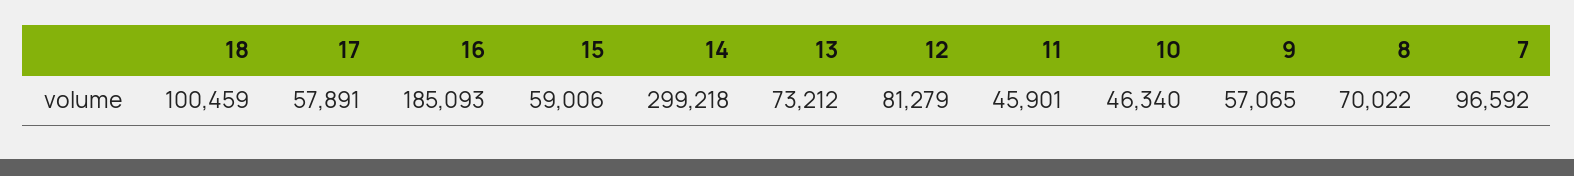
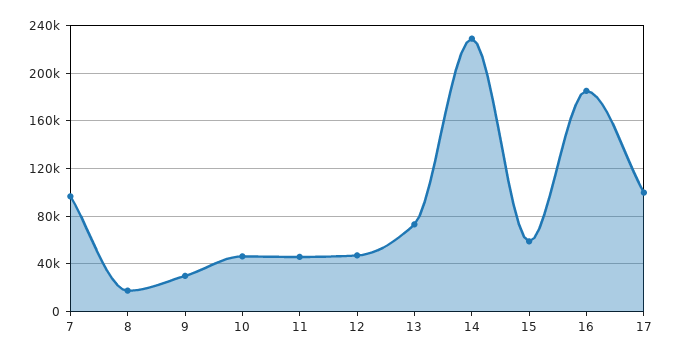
  {
-   "18": 100459,
-   "17": 57891,
+   "17": 100000,
    "16": 185093,
    "15": 59006,
-   "14": 299218,
+   "14": 230000,
    "13": 73212,
-   "12": 81279,
+   "12": 50000,
    "11": 45901,
    "10": 46340,
-   "9": 57065,
+   "9": 30000,
-   "8": 70022,
+   "8": 20000,
    "7": 96592
  }

